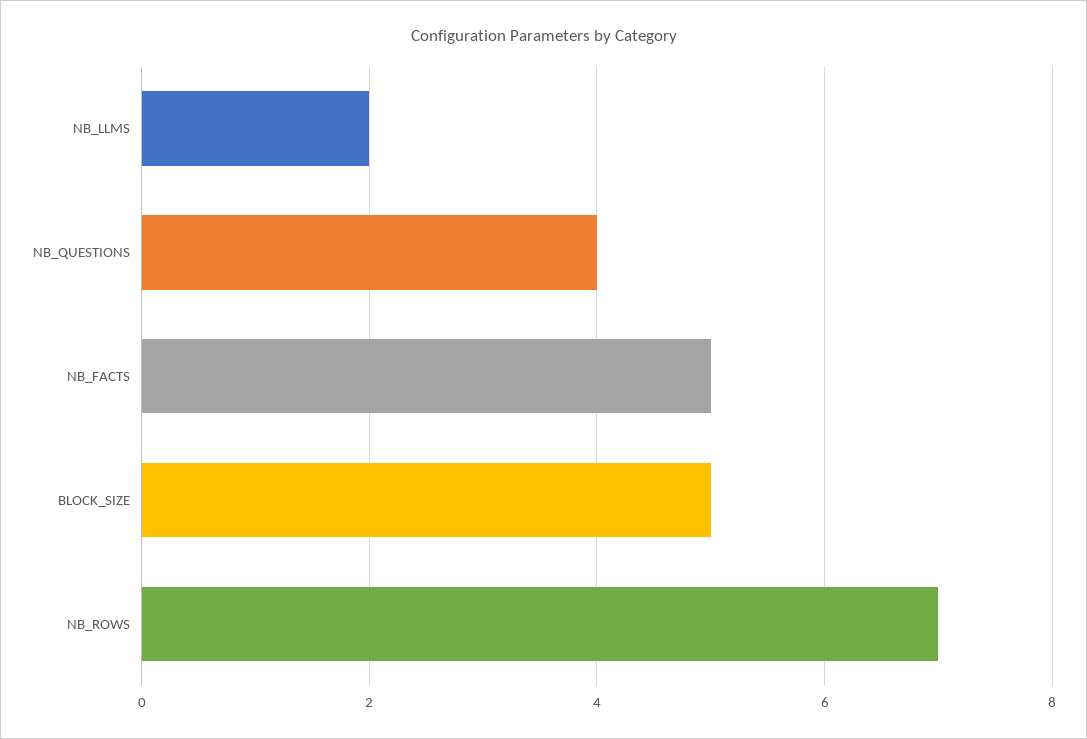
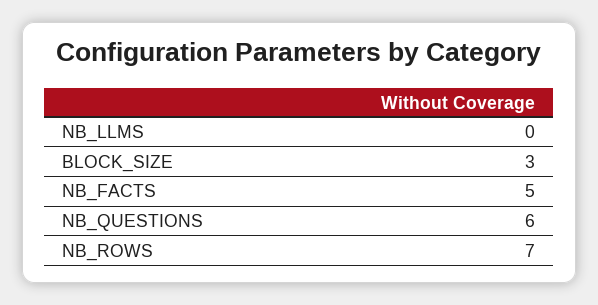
  {
-   "NB_LLMS": 2,
+   "NB_LLMS": 0,
-   "NB_QUESTIONS": 4,
+   "NB_QUESTIONS": 6,
    "NB_FACTS": 5,
-   "BLOCK_SIZE": 5,
+   "BLOCK_SIZE": 3,
    "NB_ROWS": 7
  }

